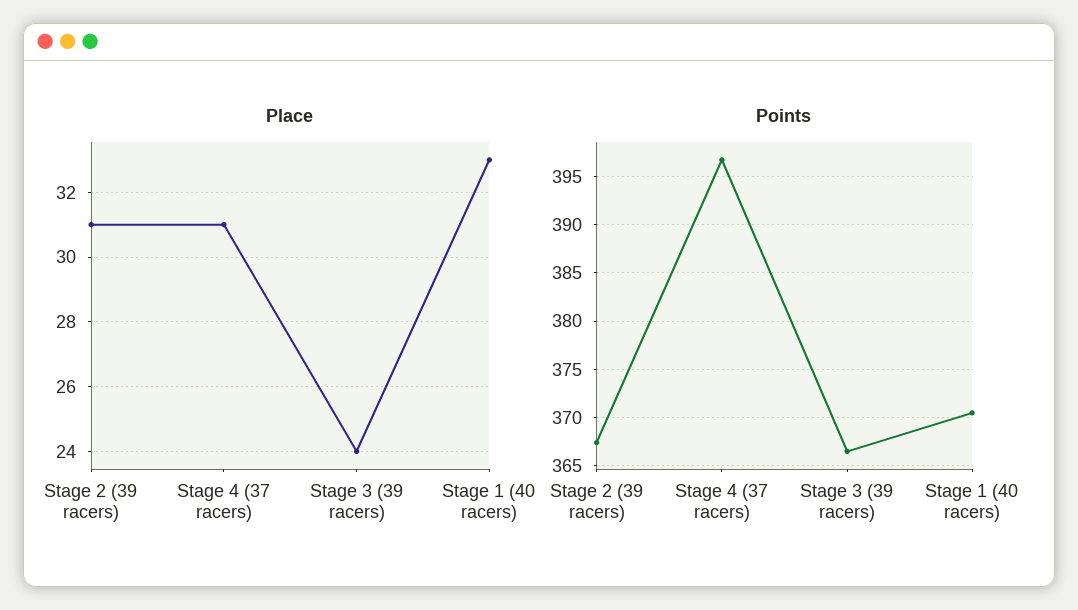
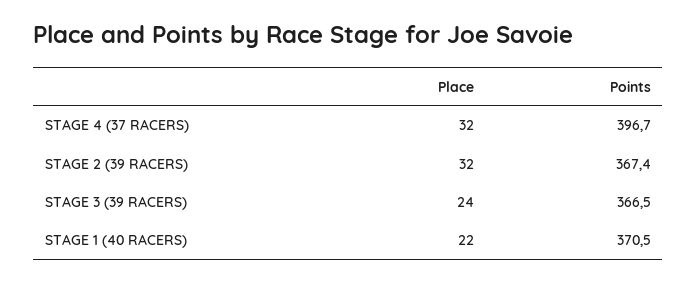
  {
    "Place": {
-     "Stage 2 (39 racers)": 31,
+     "Stage 2 (39 racers)": 32,
-     "Stage 4 (37 racers)": 31,
+     "Stage 4 (37 racers)": 32,
      "Stage 3 (39 racers)": 24,
-     "Stage 1 (40 racers)": 33
+     "Stage 1 (40 racers)": 22
    },
    "Points": {
      "Stage 2 (39 racers)": 367.4,
      "Stage 4 (37 racers)": 396.7,
      "Stage 3 (39 racers)": 366.5,
      "Stage 1 (40 racers)": 370.5
    }
  }

